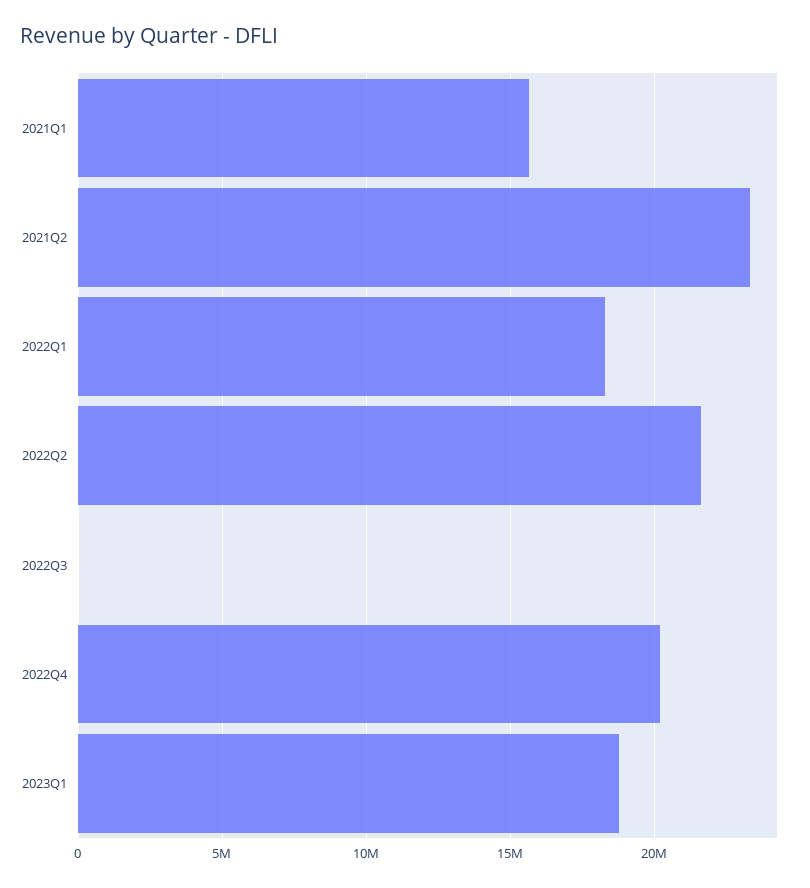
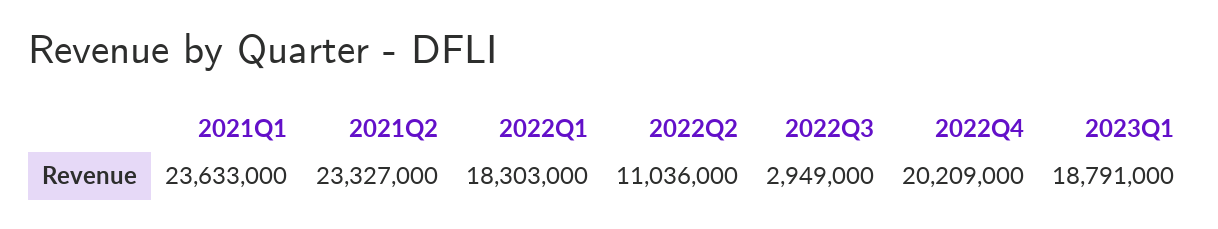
  {
-   "2021Q1": 15500000,
+   "2021Q1": 23633000,
    "2021Q2": 23327000,
    "2022Q1": 18303000,
-   "2022Q2": 21500000,
+   "2022Q2": 11036000,
-   "2022Q3": 0,
+   "2022Q3": 2949000,
    "2022Q4": 20209000,
    "2023Q1": 18791000
  }

